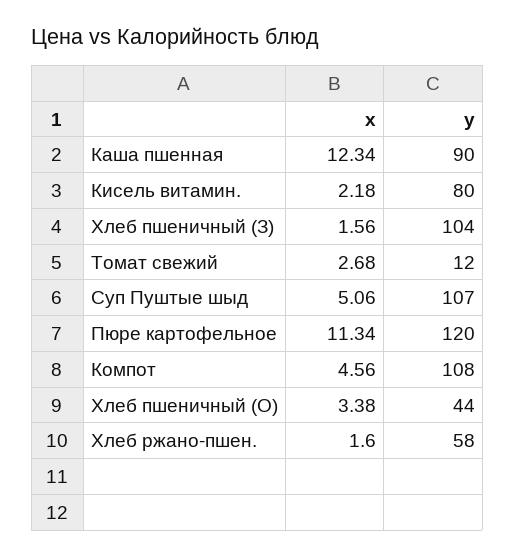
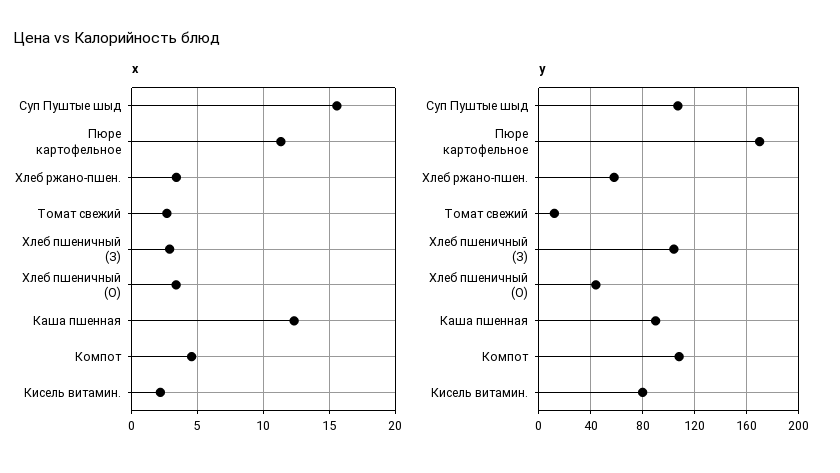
  {
    "x": {
      "Каша пшенная": 12.34,
      "Кисель витамин.": 2.18,
-     "Хлеб пшеничный (З)": 1.56,
+     "Хлеб пшеничный (З)": 3,
      "Томат свежий": 2.68,
-     "Суп Пуштые шыд": 5.06,
+     "Суп Пуштые шыд": 15.5,
      "Пюре картофельное": 11.34,
      "Компот": 4.56,
      "Хлеб пшеничный (О)": 3.38,
-     "Хлеб ржано-пшен.": 1.6
+     "Хлеб ржано-пшен.": 3.5
    },
    "y": {
      "Каша пшенная": 90,
      "Кисель витамин.": 80,
      "Хлеб пшеничный (З)": 104,
      "Томат свежий": 12,
      "Суп Пуштые шыд": 107,
-     "Пюре картофельное": 120,
+     "Пюре картофельное": 170,
      "Компот": 108,
      "Хлеб пшеничный (О)": 44,
      "Хлеб ржано-пшен.": 58
    }
  }

